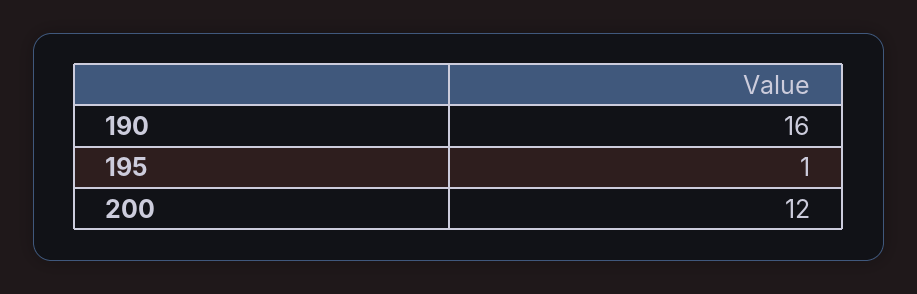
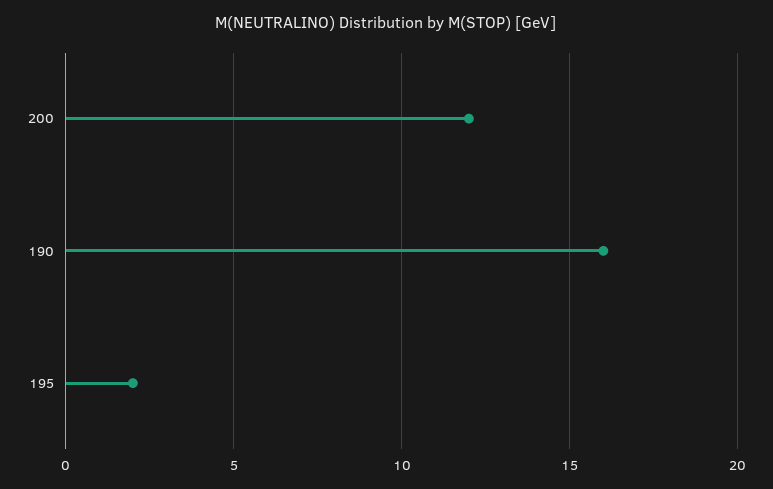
  {
    "190": 16,
-   "195": 1,
+   "195": 2,
    "200": 12
  }

